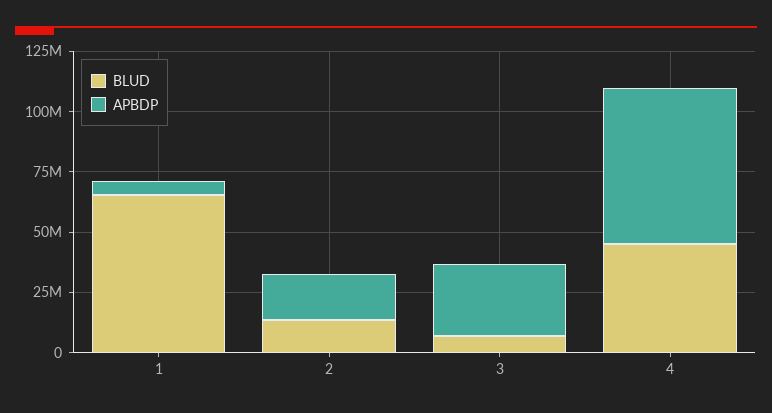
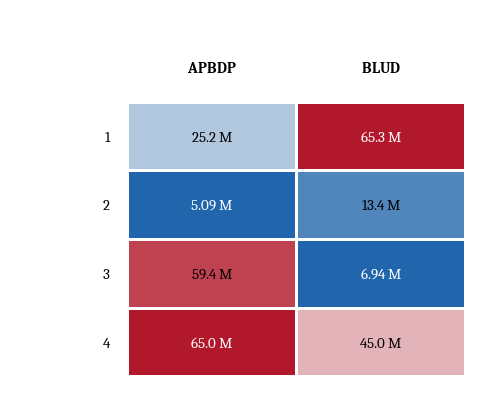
  {
    "BLUD": {
      "1": 65300000,
      "2": 13400000,
      "3": 6940000,
      "4": 45000000
    },
    "APBDP": {
-     "1": 5000000,
+     "1": 25200000,
-     "2": 20000000,
+     "2": 5090000,
-     "3": 30000000,
+     "3": 59400000,
      "4": 65000000
    }
  }

